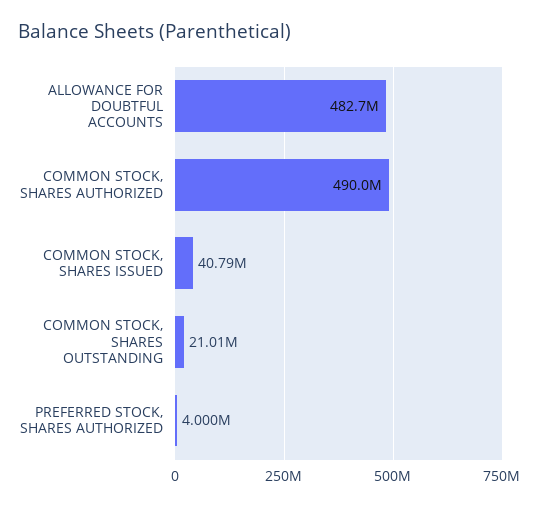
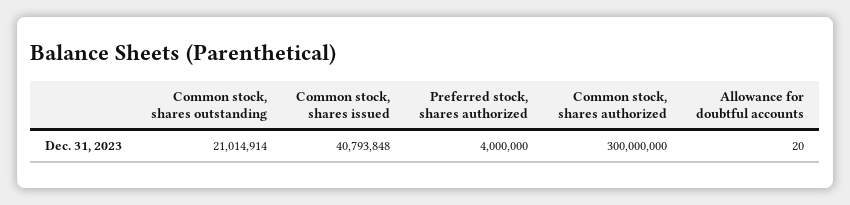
  {
-   "ALLOWANCE FOR DOUBTFUL ACCOUNTS": 482700000,
+   "ALLOWANCE FOR DOUBTFUL ACCOUNTS": 20,
-   "COMMON STOCK, SHARES AUTHORIZED": 490000000,
+   "COMMON STOCK, SHARES AUTHORIZED": 300000000,
    "COMMON STOCK, SHARES ISSUED": 40793848,
    "COMMON STOCK, SHARES OUTSTANDING": 21014914,
    "PREFERRED STOCK, SHARES AUTHORIZED": 4000000
  }

